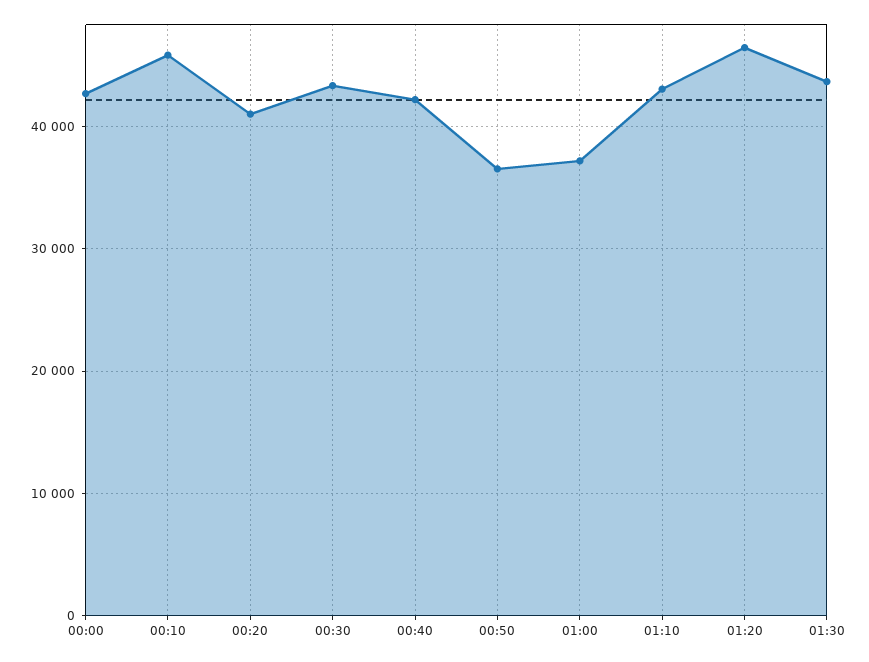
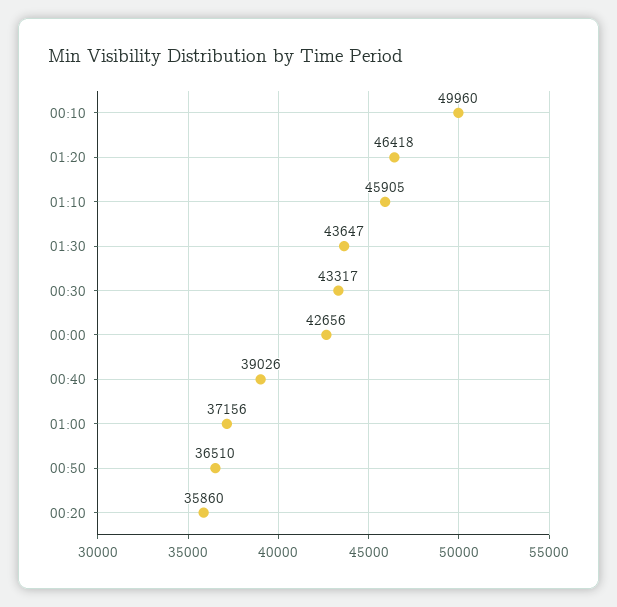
  {
    "00:00": 42656,
-   "00:10": 46000,
+   "00:10": 49960,
-   "00:20": 41000,
+   "00:20": 35860,
    "00:30": 43317,
-   "00:40": 42000,
+   "00:40": 39026,
    "00:50": 36510,
    "01:00": 37156,
-   "01:10": 43000,
+   "01:10": 45905,
    "01:20": 46418,
    "01:30": 43647
  }

